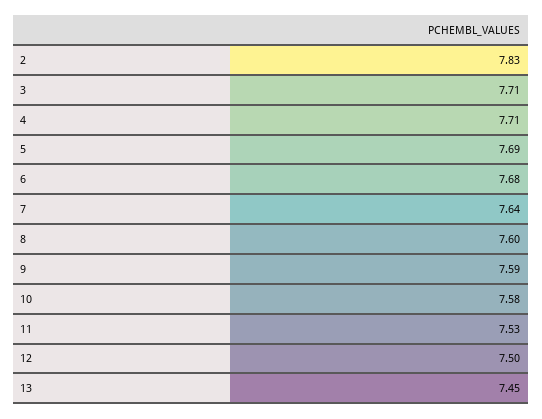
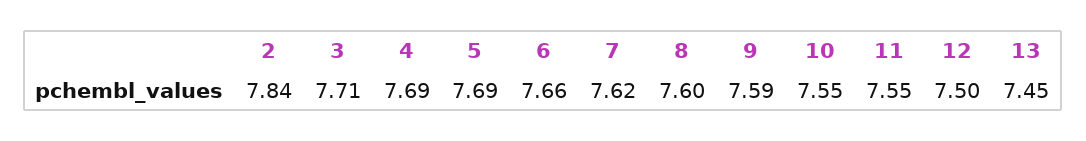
  {
-   "2": 7.83,
+   "2": 7.84,
    "3": 7.71,
-   "4": 7.71,
+   "4": 7.69,
    "5": 7.69,
-   "6": 7.68,
+   "6": 7.66,
-   "7": 7.64,
+   "7": 7.62,
    "8": 7.6,
    "9": 7.59,
-   "10": 7.58,
+   "10": 7.55,
-   "11": 7.53,
+   "11": 7.55,
    "12": 7.5,
    "13": 7.45
  }

